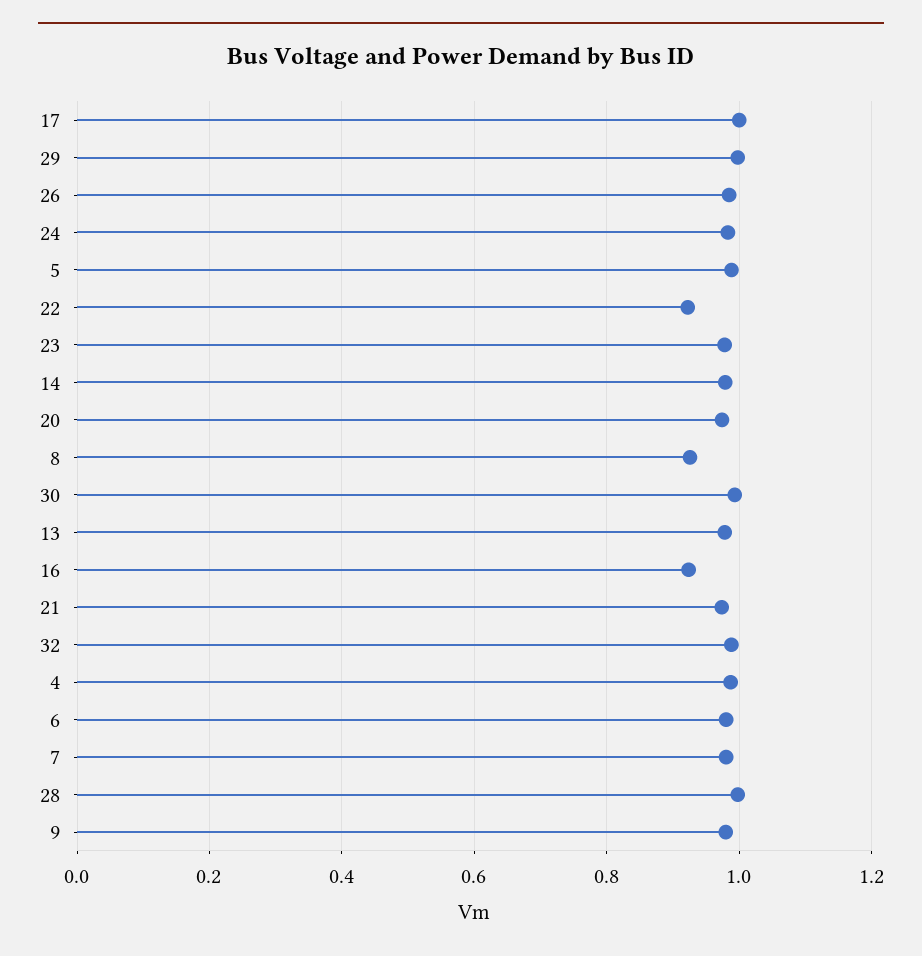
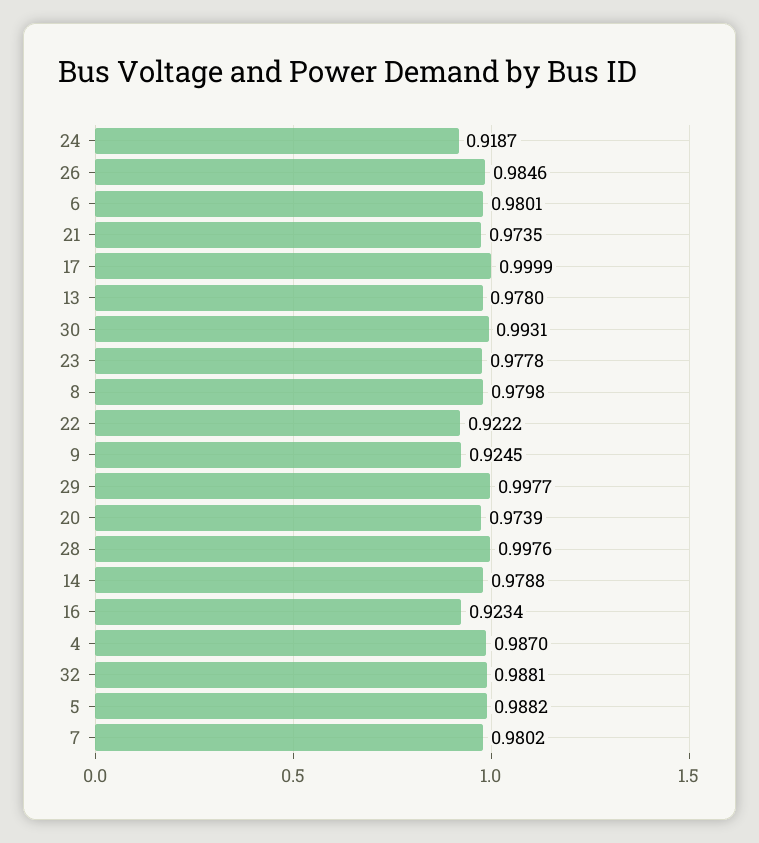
  {
    "17": 0.9999,
    "29": 0.9977,
    "26": 0.9846,
-   "24": 0.98,
+   "24": 0.9187,
    "5": 0.9882,
    "22": 0.9222,
    "23": 0.9778,
    "14": 0.9788,
    "20": 0.9739,
-   "8": 0.92,
+   "8": 0.9798,
    "30": 0.9931,
    "13": 0.978,
    "16": 0.9234,
    "21": 0.9735,
    "32": 0.9881,
    "4": 0.987,
    "6": 0.9801,
    "7": 0.9802,
    "28": 0.9976,
-   "9": 0.98
+   "9": 0.9245
  }

